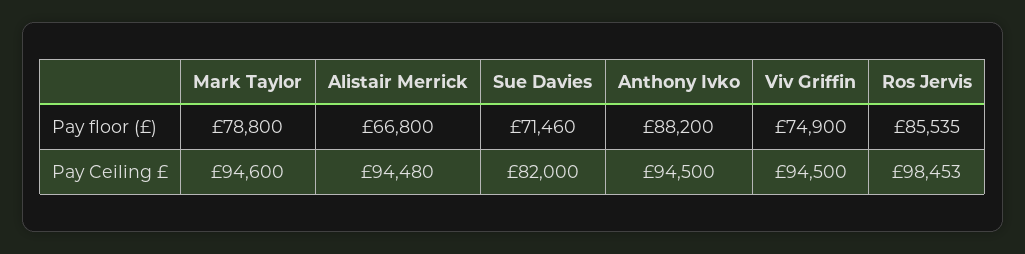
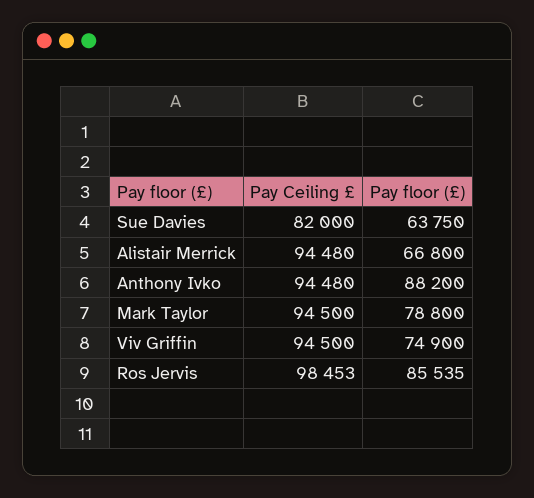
  {
    "Mark Taylor": {
      "Pay floor (£)": 78800,
-     "Pay Ceiling £": 94600
+     "Pay Ceiling £": 94500
    },
    "Alistair Merrick": {
      "Pay floor (£)": 66800,
      "Pay Ceiling £": 94480
    },
    "Sue Davies": {
-     "Pay floor (£)": 71460,
+     "Pay floor (£)": 63750,
      "Pay Ceiling £": 82000
    },
    "Anthony Ivko": {
      "Pay floor (£)": 88200,
-     "Pay Ceiling £": 94500
+     "Pay Ceiling £": 94480
    },
    "Viv Griffin": {
      "Pay floor (£)": 74900,
      "Pay Ceiling £": 94500
    },
    "Ros Jervis": {
      "Pay floor (£)": 85535,
      "Pay Ceiling £": 98453
    }
  }

